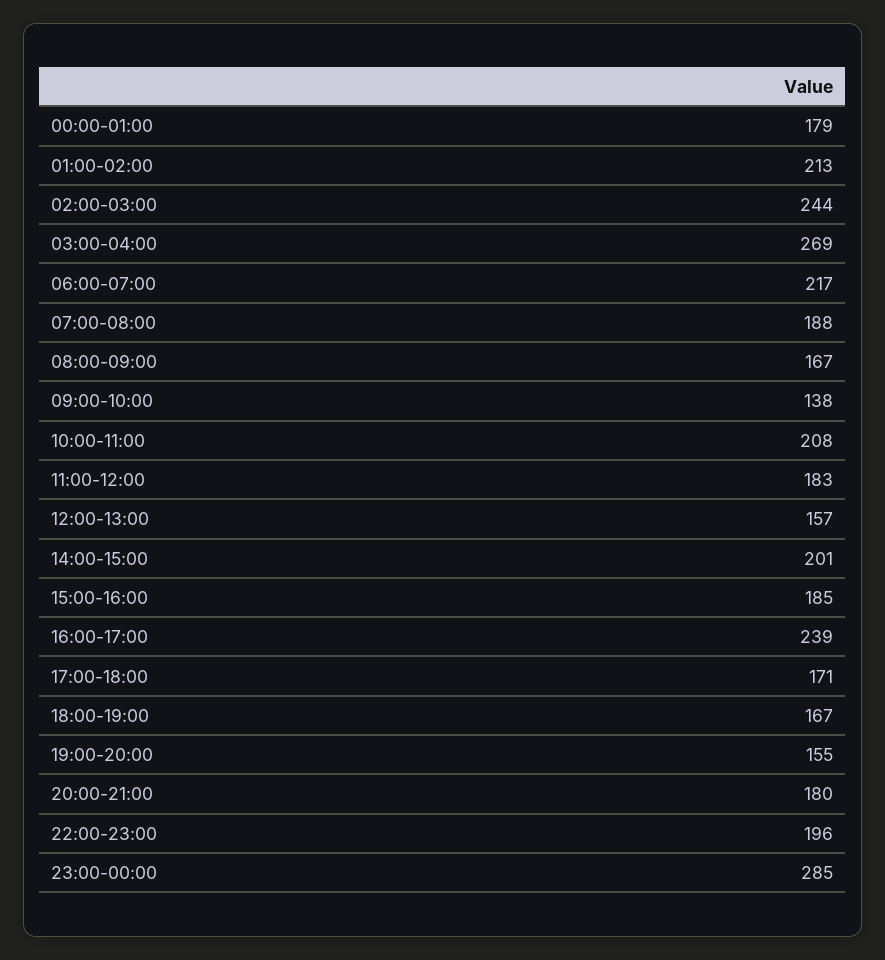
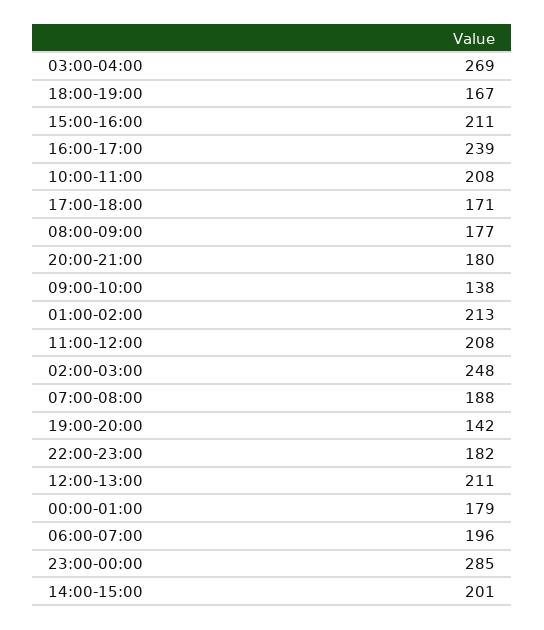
  {
    "00:00-01:00": 179,
    "01:00-02:00": 213,
-   "02:00-03:00": 244,
+   "02:00-03:00": 248,
    "03:00-04:00": 269,
-   "06:00-07:00": 217,
+   "06:00-07:00": 196,
    "07:00-08:00": 188,
-   "08:00-09:00": 167,
+   "08:00-09:00": 177,
    "09:00-10:00": 138,
    "10:00-11:00": 208,
-   "11:00-12:00": 183,
+   "11:00-12:00": 208,
-   "12:00-13:00": 157,
+   "12:00-13:00": 211,
    "14:00-15:00": 201,
-   "15:00-16:00": 185,
+   "15:00-16:00": 211,
    "16:00-17:00": 239,
    "17:00-18:00": 171,
    "18:00-19:00": 167,
-   "19:00-20:00": 155,
+   "19:00-20:00": 142,
    "20:00-21:00": 180,
-   "22:00-23:00": 196,
+   "22:00-23:00": 182,
    "23:00-00:00": 285
  }

